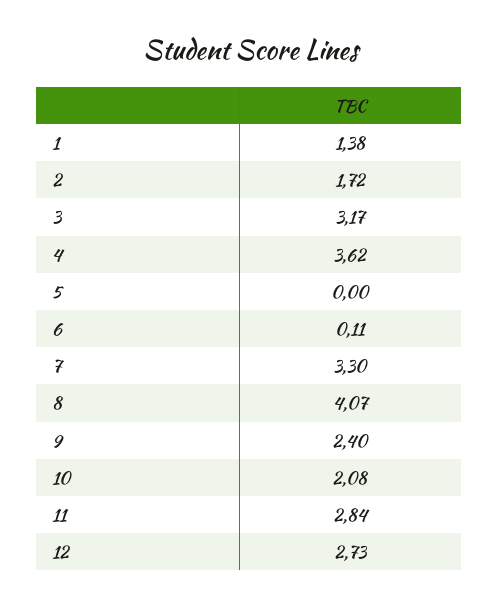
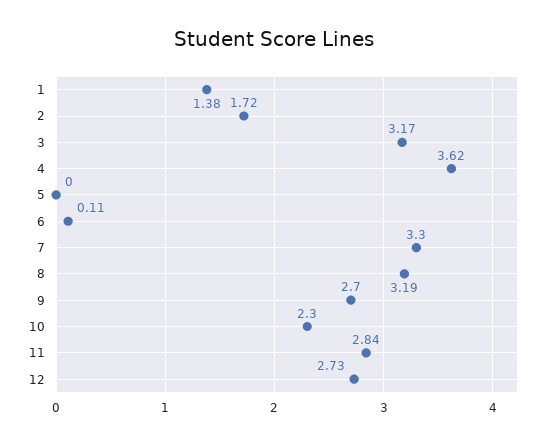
  {
    "1": 1.38,
    "2": 1.72,
    "3": 3.17,
    "4": 3.62,
    "5": 0,
    "6": 0.11,
    "7": 3.3,
-   "8": 4.07,
+   "8": 3.19,
-   "9": 2.4,
+   "9": 2.7,
-   "10": 2.08,
+   "10": 2.3,
    "11": 2.84,
    "12": 2.73
  }

